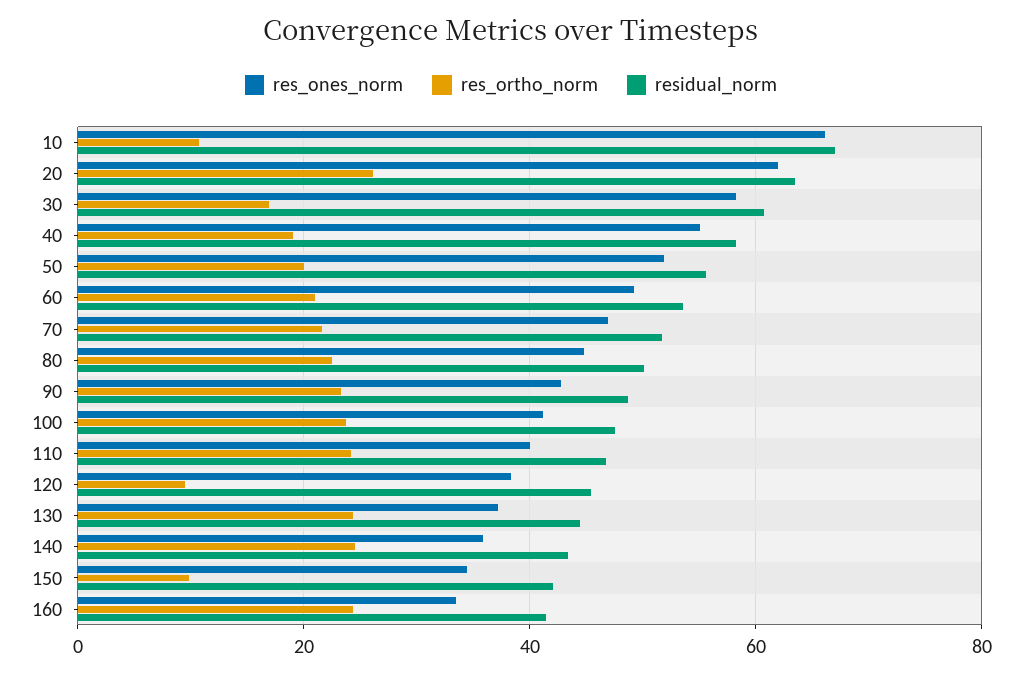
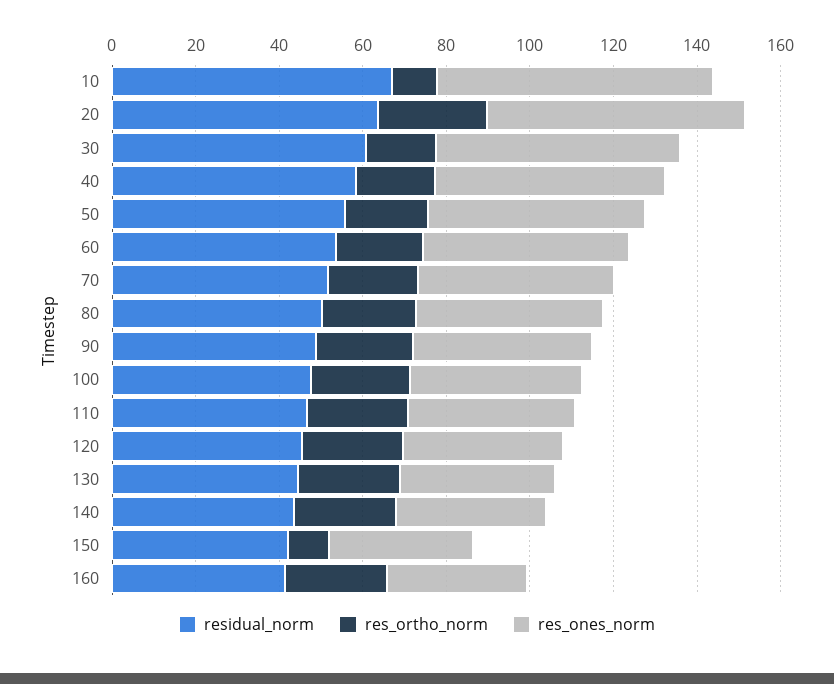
  {
    "res_ones_norm": {
      "10": 66,
      "20": 62,
      "30": 58,
      "40": 56,
      "50": 52,
      "60": 50,
      "70": 46,
      "80": 44,
      "90": 42,
      "100": 42,
      "110": 40,
      "120": 38,
      "130": 38,
      "140": 36,
      "150": 34,
      "160": 34
    },
    "res_ortho_norm": {
      "10": 10,
      "20": 26,
      "30": 16,
      "40": 20,
      "50": 20,
      "60": 20,
      "70": 22,
      "80": 22,
      "90": 24,
      "100": 24,
      "110": 24,
-     "120": 10,
+     "120": 25,
      "130": 24,
      "140": 24,
      "150": 10,
      "160": 24
    },
    "residual_norm": {
      "10": 66,
      "20": 64,
      "30": 60,
      "40": 58,
      "50": 56,
      "60": 54,
      "70": 52,
      "80": 50,
      "90": 48,
      "100": 48,
      "110": 46,
      "120": 46,
      "130": 44,
      "140": 44,
      "150": 42,
      "160": 42
    }
  }

